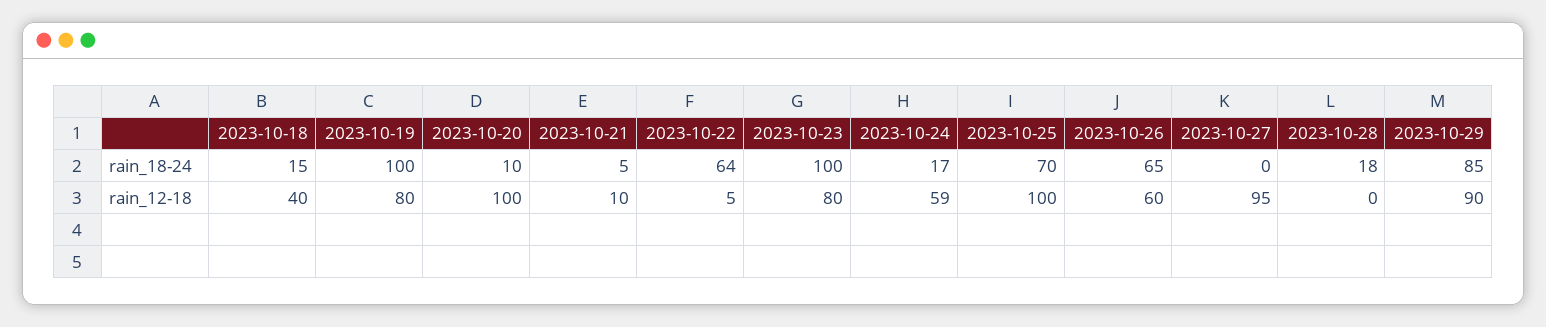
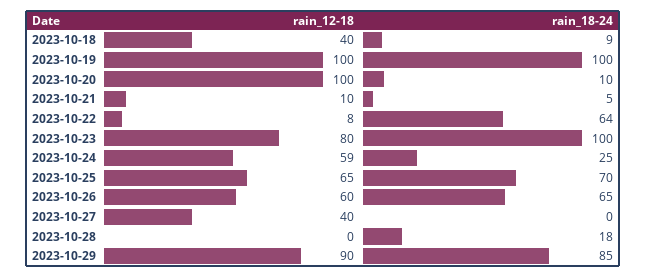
  {
    "2023-10-18": {
-     "rain_18-24": 15,
+     "rain_18-24": 9,
      "rain_12-18": 40
    },
    "2023-10-19": {
      "rain_18-24": 100,
-     "rain_12-18": 80
+     "rain_12-18": 100
    },
    "2023-10-20": {
      "rain_18-24": 10,
      "rain_12-18": 100
    },
    "2023-10-21": {
      "rain_18-24": 5,
      "rain_12-18": 10
    },
    "2023-10-22": {
      "rain_18-24": 64,
-     "rain_12-18": 5
+     "rain_12-18": 8
    },
    "2023-10-23": {
      "rain_18-24": 100,
      "rain_12-18": 80
    },
    "2023-10-24": {
-     "rain_18-24": 17,
+     "rain_18-24": 25,
      "rain_12-18": 59
    },
    "2023-10-25": {
      "rain_18-24": 70,
-     "rain_12-18": 100
+     "rain_12-18": 65
    },
    "2023-10-26": {
      "rain_18-24": 65,
      "rain_12-18": 60
    },
    "2023-10-27": {
      "rain_18-24": 0,
-     "rain_12-18": 95
+     "rain_12-18": 40
    },
    "2023-10-28": {
      "rain_18-24": 18,
      "rain_12-18": 0
    },
    "2023-10-29": {
      "rain_18-24": 85,
      "rain_12-18": 90
    }
  }

